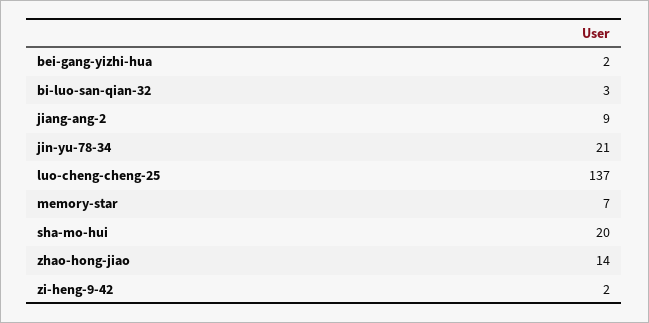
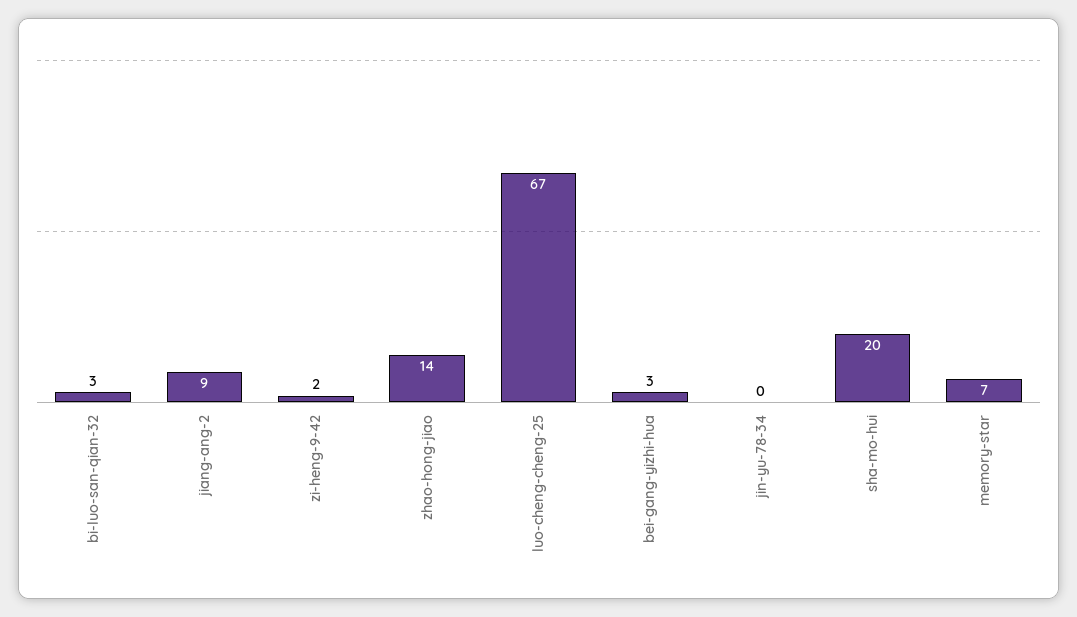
  {
-   "bei-gang-yizhi-hua": 2,
+   "bei-gang-yizhi-hua": 3,
    "bi-luo-san-qian-32": 3,
    "jiang-ang-2": 9,
-   "jin-yu-78-34": 21,
+   "jin-yu-78-34": 0,
-   "luo-cheng-cheng-25": 137,
+   "luo-cheng-cheng-25": 67,
    "memory-star": 7,
    "sha-mo-hui": 20,
    "zhao-hong-jiao": 14,
    "zi-heng-9-42": 2
  }

